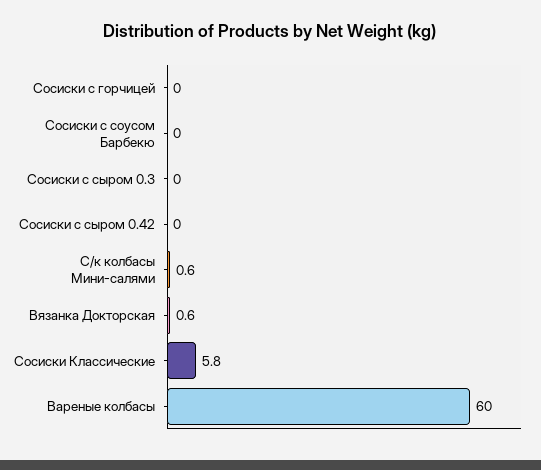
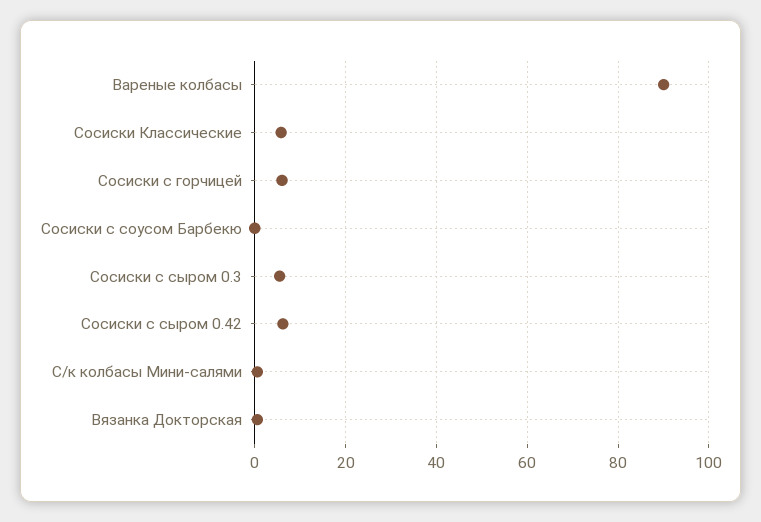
  {
-   "Сосиски с горчицей": 0,
+   "Сосиски с горчицей": 6,
    "Сосиски с соусом Барбекю": 0,
-   "Сосиски с сыром 0.3": 0,
+   "Сосиски с сыром 0.3": 6,
-   "Сосиски с сыром 0.42": 0,
+   "Сосиски с сыром 0.42": 6,
    "С/к колбасы Мини-салями": 0.6,
    "Вязанка Докторская": 0.6,
    "Сосиски Классические": 5.8,
-   "Вареные колбасы": 60
+   "Вареные колбасы": 90
  }

